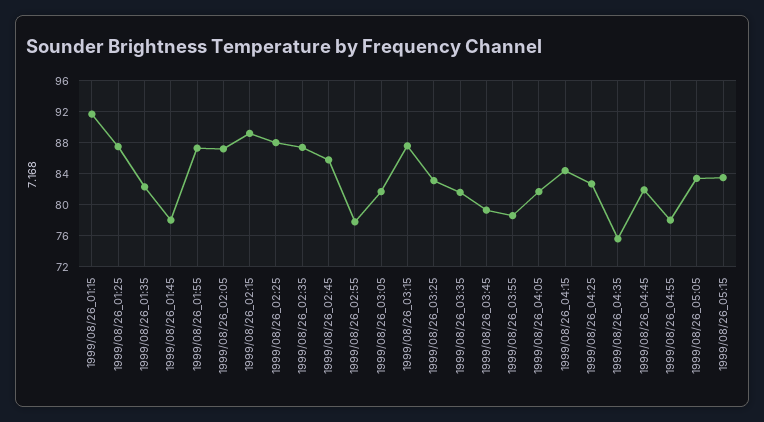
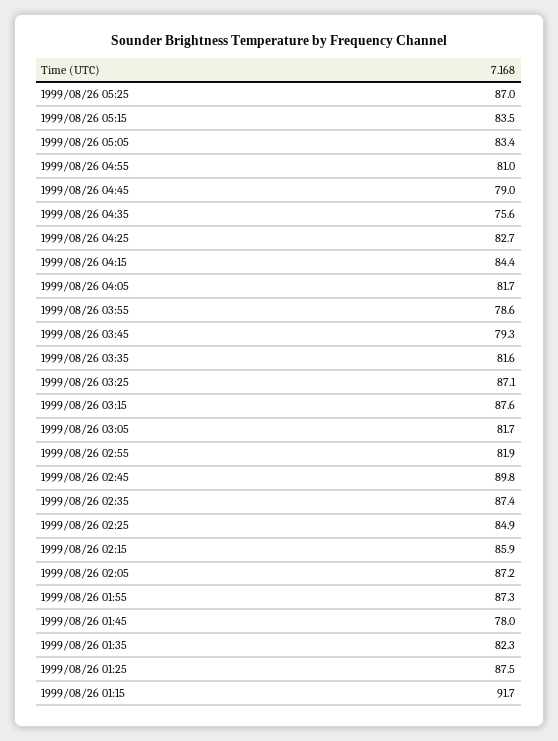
  {
    "1999/08/26_01:15": 91.7,
    "1999/08/26_01:25": 87.5,
    "1999/08/26_01:35": 82.3,
    "1999/08/26_01:45": 78,
    "1999/08/26_01:55": 87.3,
    "1999/08/26_02:05": 87.2,
-   "1999/08/26_02:15": 89,
+   "1999/08/26_02:15": 85.9,
-   "1999/08/26_02:25": 88,
+   "1999/08/26_02:25": 84.9,
    "1999/08/26_02:35": 87.4,
-   "1999/08/26_02:45": 86,
+   "1999/08/26_02:45": 89.8,
-   "1999/08/26_02:55": 78,
+   "1999/08/26_02:55": 81.9,
    "1999/08/26_03:05": 81.7,
    "1999/08/26_03:15": 87.6,
-   "1999/08/26_03:25": 83,
+   "1999/08/26_03:25": 87.1,
    "1999/08/26_03:35": 81.6,
    "1999/08/26_03:45": 79.3,
    "1999/08/26_03:55": 78.6,
    "1999/08/26_04:05": 81.7,
    "1999/08/26_04:15": 84.4,
    "1999/08/26_04:25": 82.7,
    "1999/08/26_04:35": 75.6,
-   "1999/08/26_04:45": 82,
+   "1999/08/26_04:45": 79,
-   "1999/08/26_04:55": 78,
+   "1999/08/26_04:55": 81,
    "1999/08/26_05:05": 83.4,
-   "1999/08/26_05:15": 83.5
+   "1999/08/26_05:15": 83.5,
+   "1999/08/26 05:25": 87
  }

